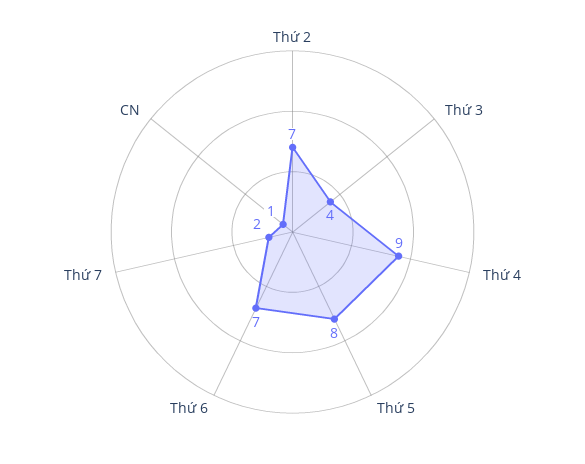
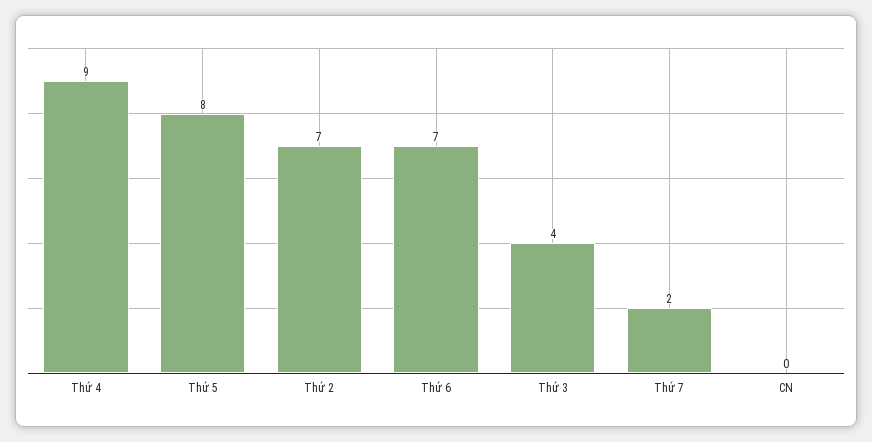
  {
    "Thứ 2": 7,
    "Thứ 3": 4,
    "Thứ 4": 9,
    "Thứ 5": 8,
    "Thứ 6": 7,
    "Thứ 7": 2,
-   "CN": 1
+   "CN": 0
  }

